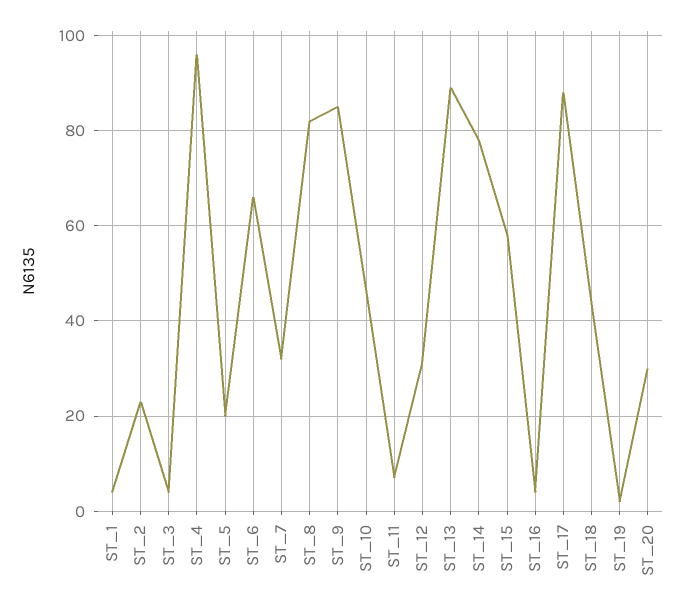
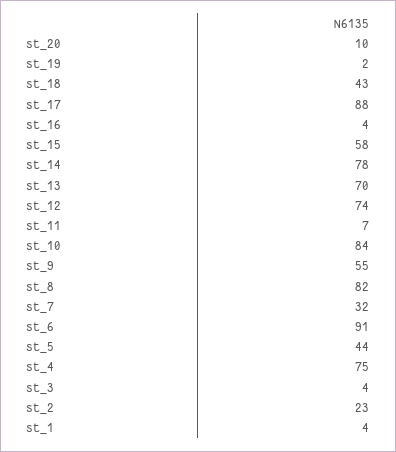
  {
    "ST_1": 4,
    "ST_2": 23,
    "ST_3": 4,
-   "ST_4": 95,
+   "ST_4": 75,
-   "ST_5": 20,
+   "ST_5": 44,
-   "ST_6": 65,
+   "ST_6": 91,
    "ST_7": 32,
    "ST_8": 82,
-   "ST_9": 85,
+   "ST_9": 55,
-   "ST_10": 45,
+   "ST_10": 84,
    "ST_11": 7,
-   "ST_12": 30,
+   "ST_12": 74,
-   "ST_13": 90,
+   "ST_13": 70,
    "ST_14": 78,
    "ST_15": 58,
    "ST_16": 4,
    "ST_17": 88,
    "ST_18": 43,
    "ST_19": 2,
-   "ST_20": 30
+   "ST_20": 10
  }

